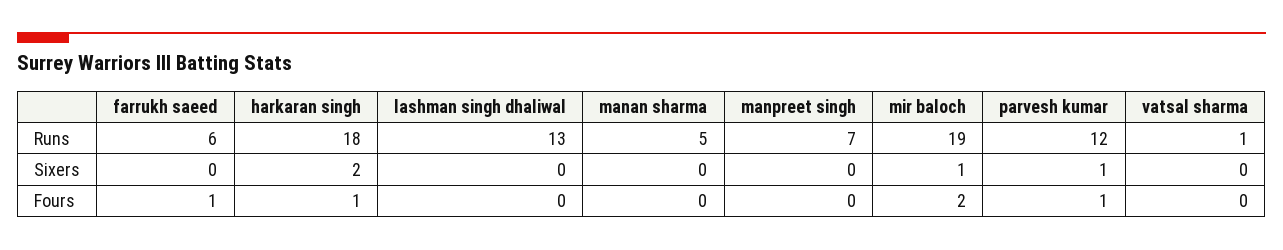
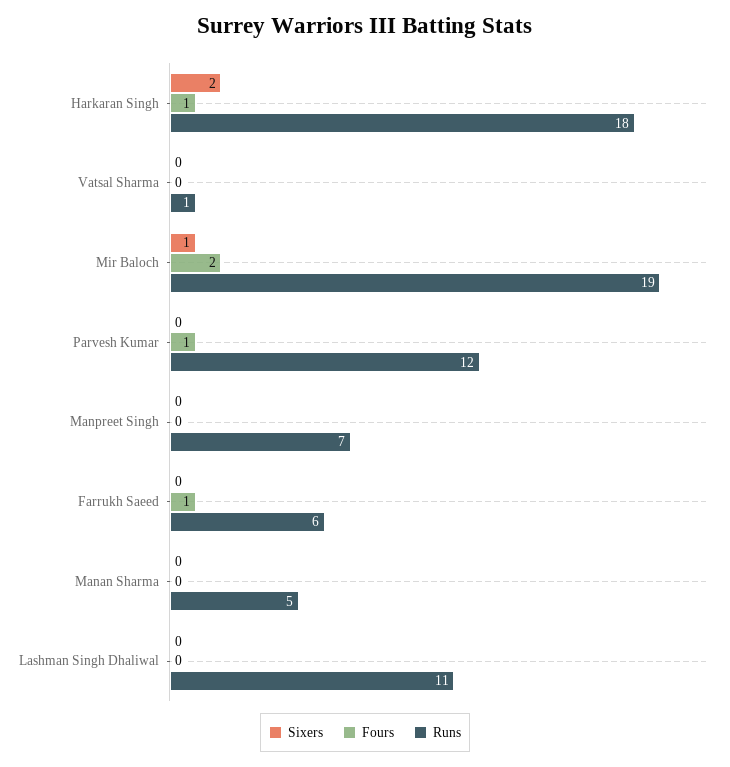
  {
    "Runs": {
      "farrukh saeed": 6,
      "harkaran singh": 18,
-     "lashman singh dhaliwal": 13,
+     "lashman singh dhaliwal": 11,
      "manan sharma": 5,
      "manpreet singh": 7,
      "mir baloch": 19,
      "parvesh kumar": 12,
      "vatsal sharma": 1
    },
    "Sixers": {
      "farrukh saeed": 0,
      "harkaran singh": 2,
      "lashman singh dhaliwal": 0,
      "manan sharma": 0,
      "manpreet singh": 0,
      "mir baloch": 1,
-     "parvesh kumar": 1,
+     "parvesh kumar": 0,
      "vatsal sharma": 0
    },
    "Fours": {
      "farrukh saeed": 1,
      "harkaran singh": 1,
      "lashman singh dhaliwal": 0,
      "manan sharma": 0,
      "manpreet singh": 0,
      "mir baloch": 2,
      "parvesh kumar": 1,
      "vatsal sharma": 0
    }
  }

